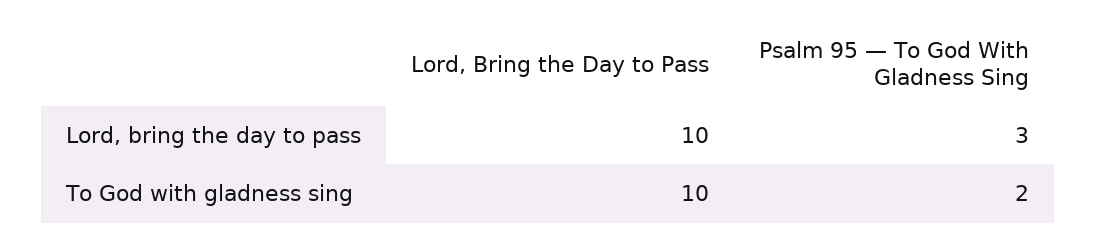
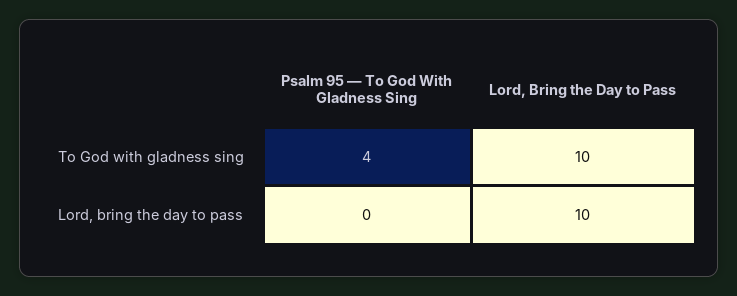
  {
    "Lord, Bring the Day to Pass": {
      "Lord, bring the day to pass": 10,
      "To God with gladness sing": 10
    },
    "Psalm 95 — To God With Gladness Sing": {
-     "Lord, bring the day to pass": 3,
+     "Lord, bring the day to pass": 0,
-     "To God with gladness sing": 2
+     "To God with gladness sing": 4
    }
  }

